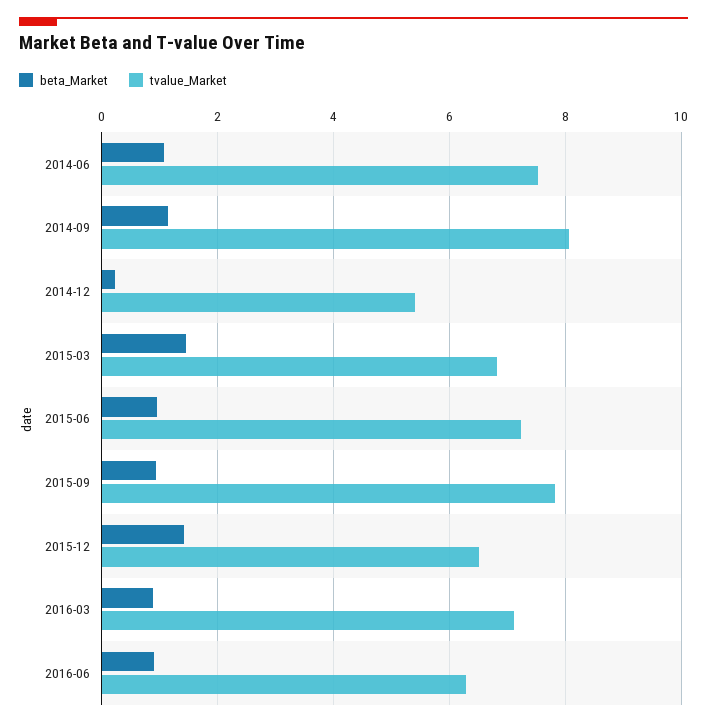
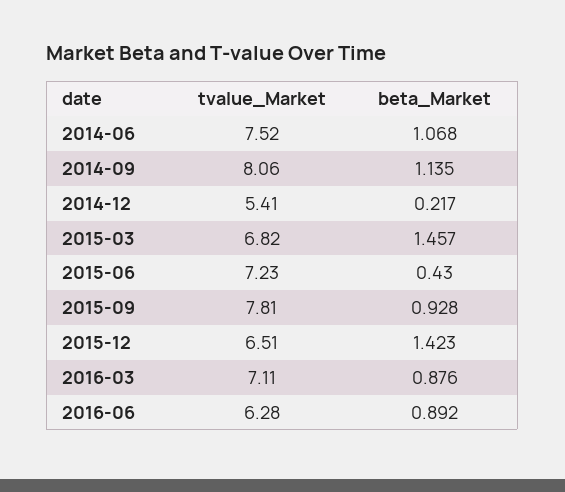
  {
    "beta_Market": {
      "2014-06": 1.068,
      "2014-09": 1.135,
      "2014-12": 0.217,
      "2015-03": 1.457,
-     "2015-06": 1,
+     "2015-06": 0.43,
      "2015-09": 0.928,
      "2015-12": 1.423,
      "2016-03": 0.876,
      "2016-06": 0.892
    },
    "tvalue_Market": {
      "2014-06": 7.52,
      "2014-09": 8.06,
      "2014-12": 5.41,
      "2015-03": 6.82,
      "2015-06": 7.23,
      "2015-09": 7.81,
      "2015-12": 6.51,
      "2016-03": 7.11,
      "2016-06": 6.28
    }
  }

